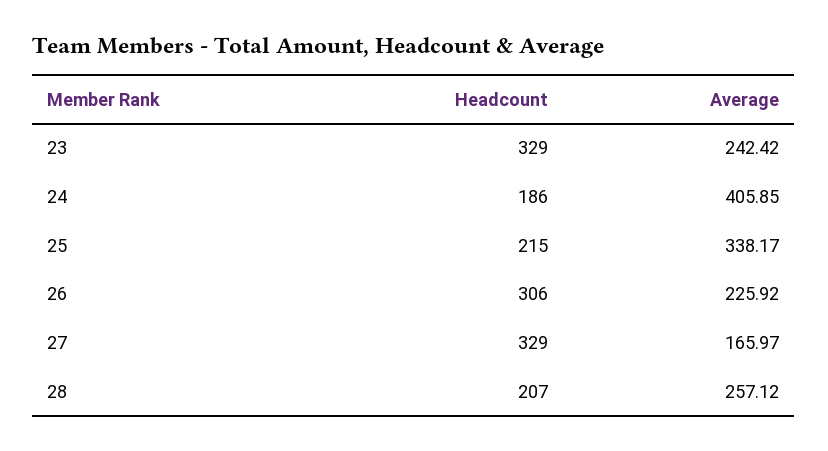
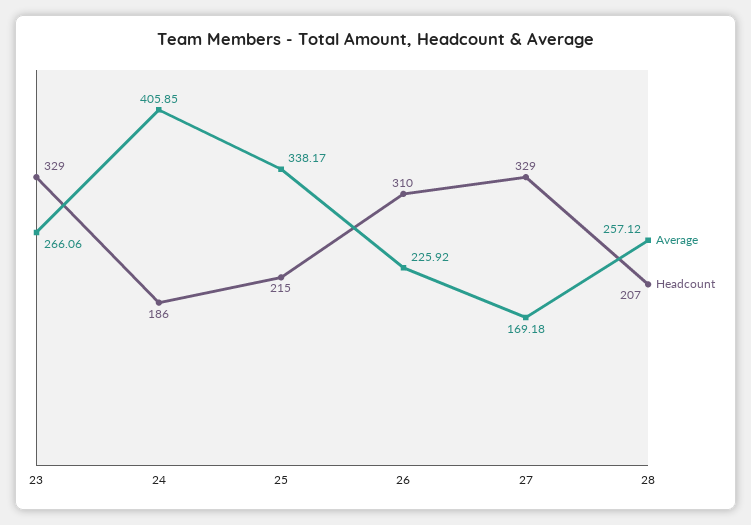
  {
    "Headcount": {
      "23": 329,
      "24": 186,
      "25": 215,
-     "26": 306,
+     "26": 310,
      "27": 329,
      "28": 207
    },
    "Average": {
-     "23": 242.42,
+     "23": 266.06,
      "24": 405.85,
      "25": 338.17,
      "26": 225.92,
-     "27": 165.97,
+     "27": 169.18,
      "28": 257.12
    }
  }

